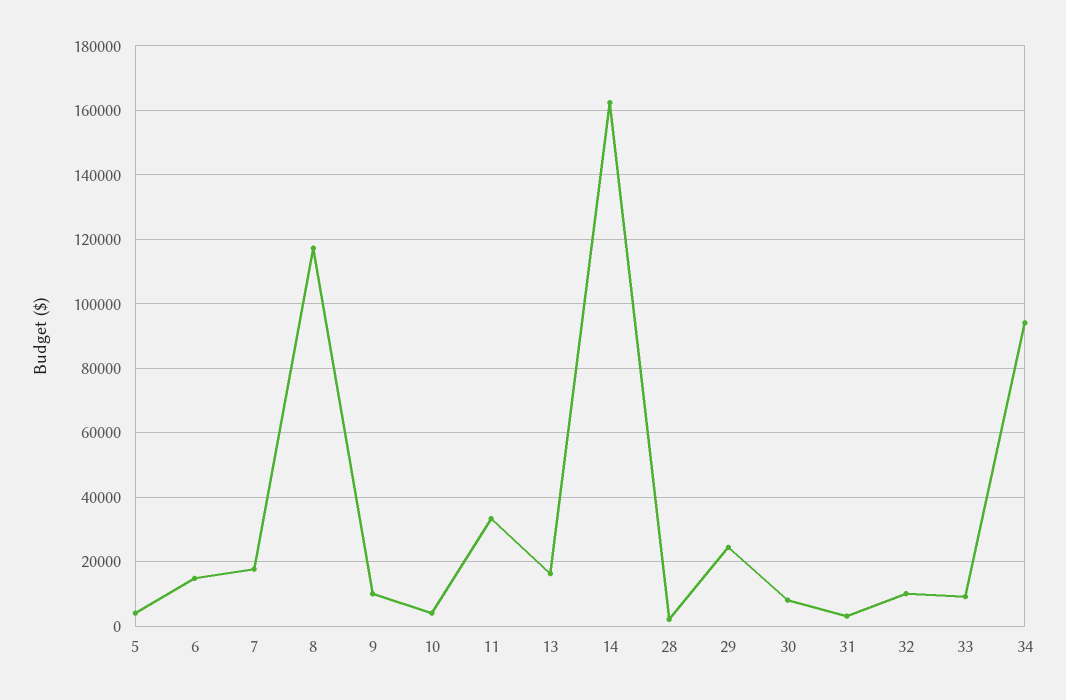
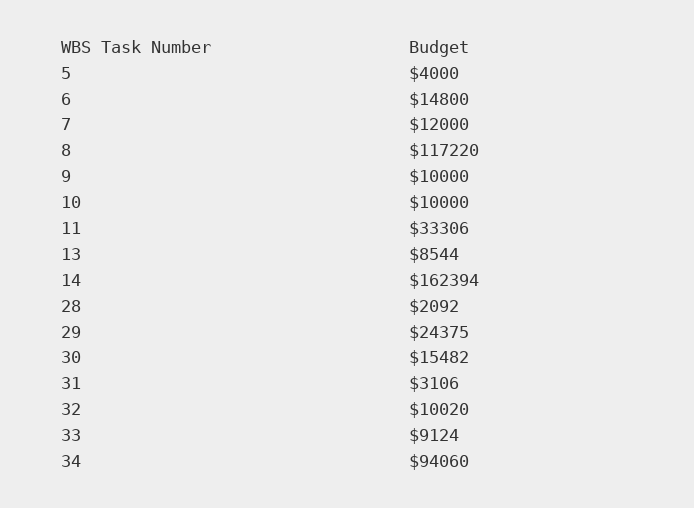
  {
    "5": 4000,
    "6": 14800,
-   "7": 18000,
+   "7": 12000,
    "8": 117220,
    "9": 10000,
-   "10": 4000,
+   "10": 10000,
    "11": 33306,
-   "13": 16000,
+   "13": 8544,
    "14": 162394,
    "28": 2092,
    "29": 24375,
-   "30": 8000,
+   "30": 15482,
    "31": 3106,
    "32": 10020,
    "33": 9124,
    "34": 94060
  }

